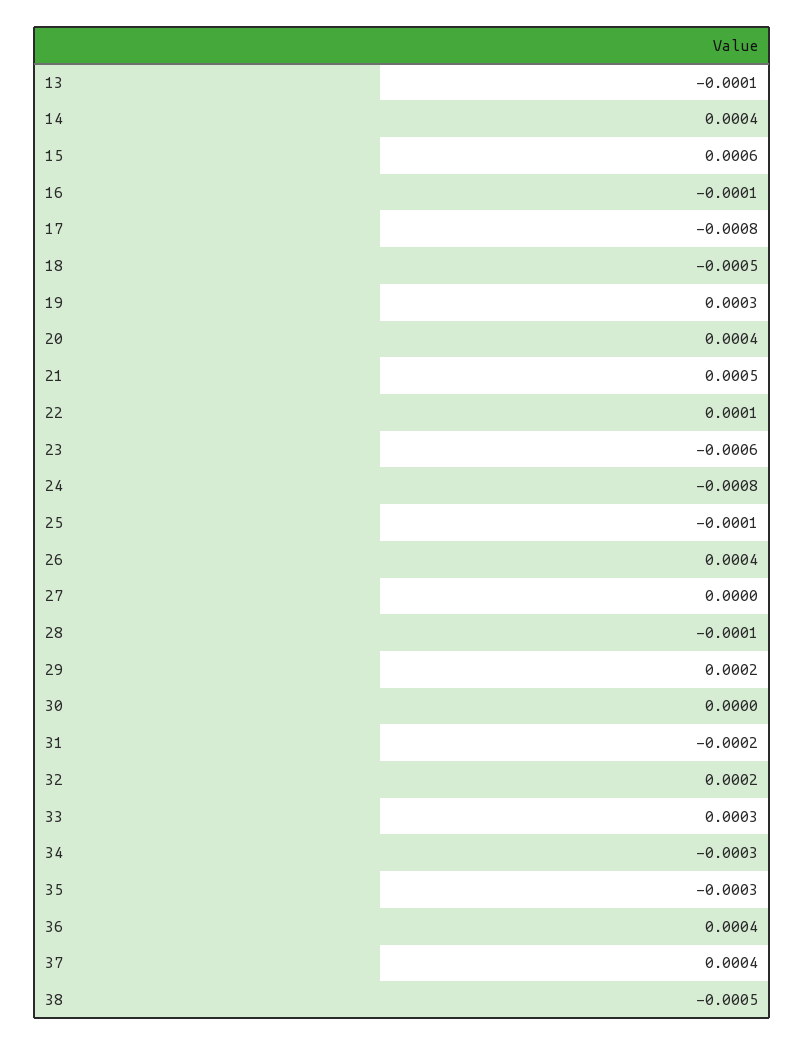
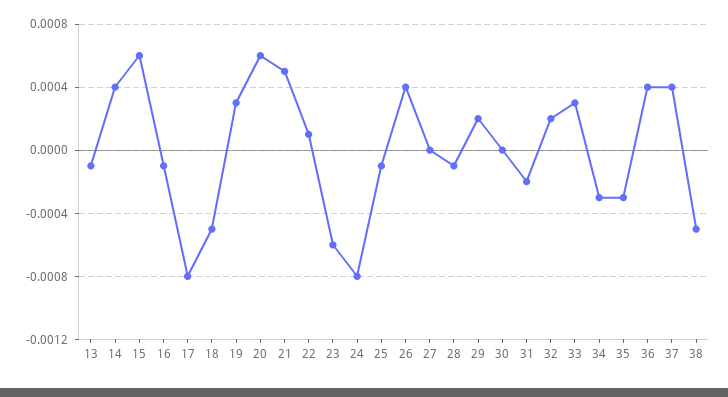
  {
    "13": -0.0001,
    "14": 0.0004,
    "15": 0.0006,
    "16": -0.0001,
    "17": -0.0008,
    "18": -0.0005,
    "19": 0.0003,
-   "20": 0.0004,
+   "20": 0.0006,
    "21": 0.0005,
    "22": 0.0001,
    "23": -0.0006,
    "24": -0.0008,
    "25": -0.0001,
    "26": 0.0004,
    "27": 0,
    "28": -0.0001,
    "29": 0.0002,
    "30": 0,
    "31": -0.0002,
    "32": 0.0002,
    "33": 0.0003,
    "34": -0.0003,
    "35": -0.0003,
    "36": 0.0004,
    "37": 0.0004,
    "38": -0.0005
  }

